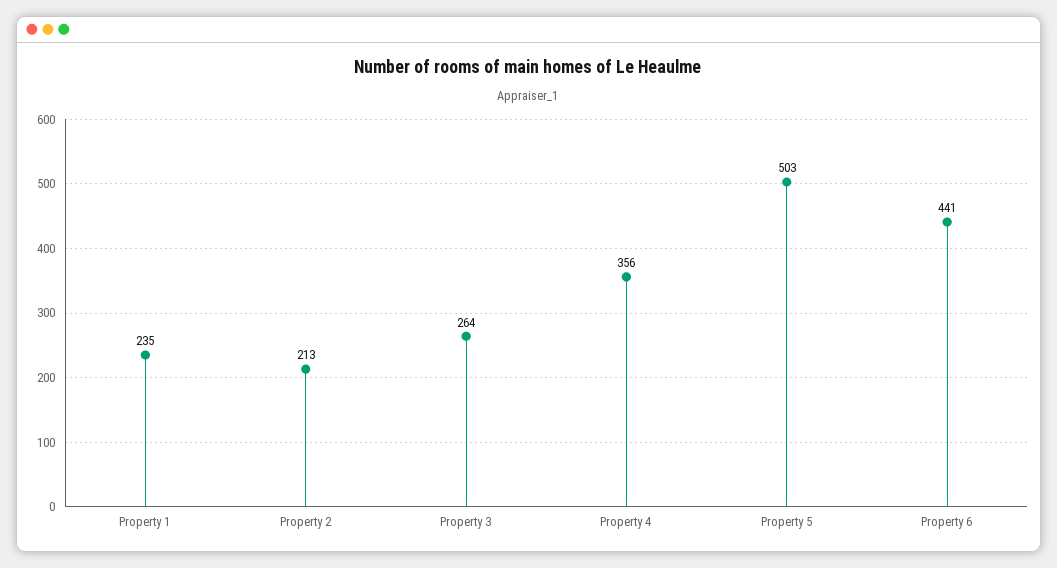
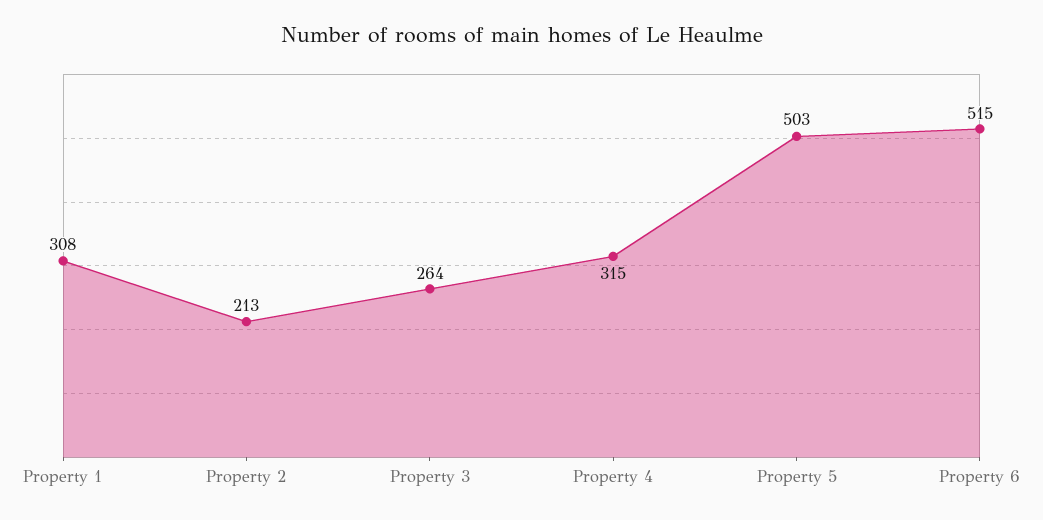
  {
-   "Property 1": 235,
+   "Property 1": 308,
    "Property 2": 213,
    "Property 3": 264,
-   "Property 4": 356,
+   "Property 4": 315,
    "Property 5": 503,
-   "Property 6": 441
+   "Property 6": 515
  }

